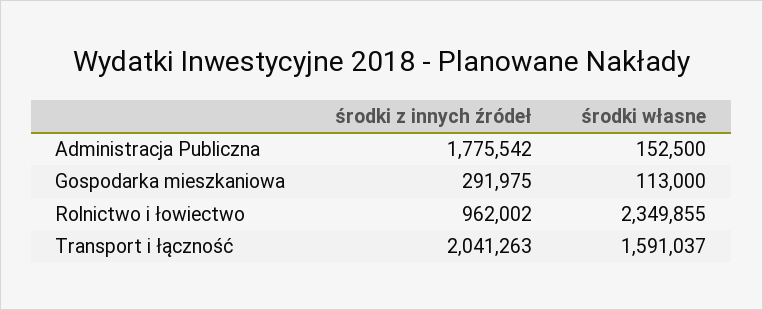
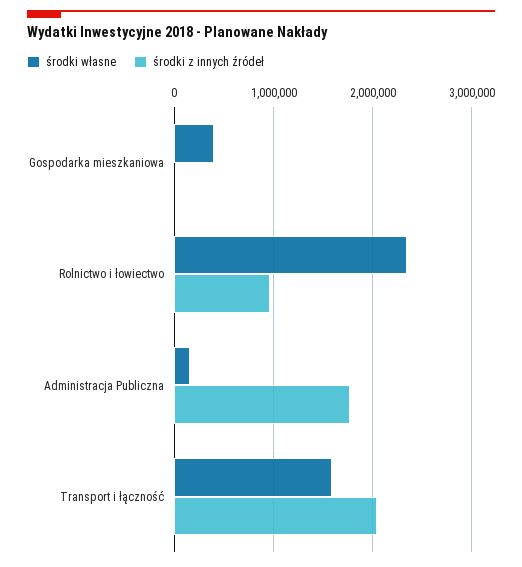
  {
    "środki z innych źródeł": {
      "Administracja Publiczna": 1775542,
-     "Gospodarka mieszkaniowa": 291975,
+     "Gospodarka mieszkaniowa": 0,
      "Rolnictwo i łowiectwo": 962002,
      "Transport i łączność": 2041263
    },
    "środki własne": {
      "Administracja Publiczna": 152500,
-     "Gospodarka mieszkaniowa": 113000,
+     "Gospodarka mieszkaniowa": 400000,
      "Rolnictwo i łowiectwo": 2349855,
      "Transport i łączność": 1591037
    }
  }

